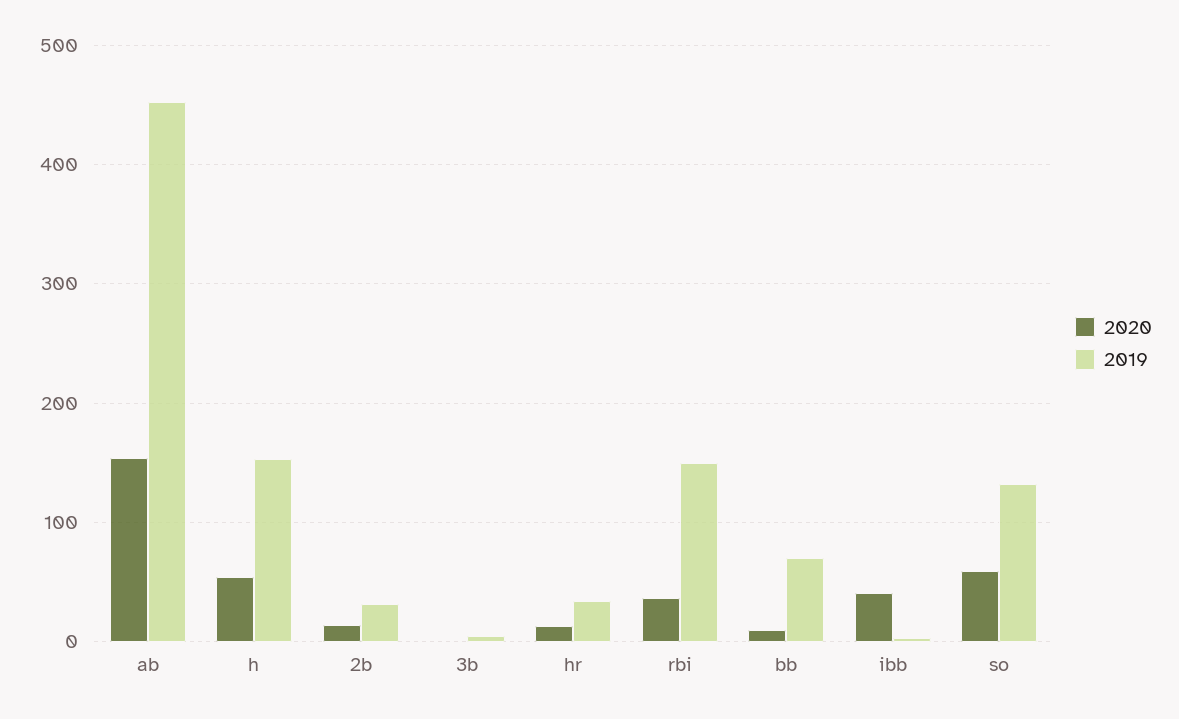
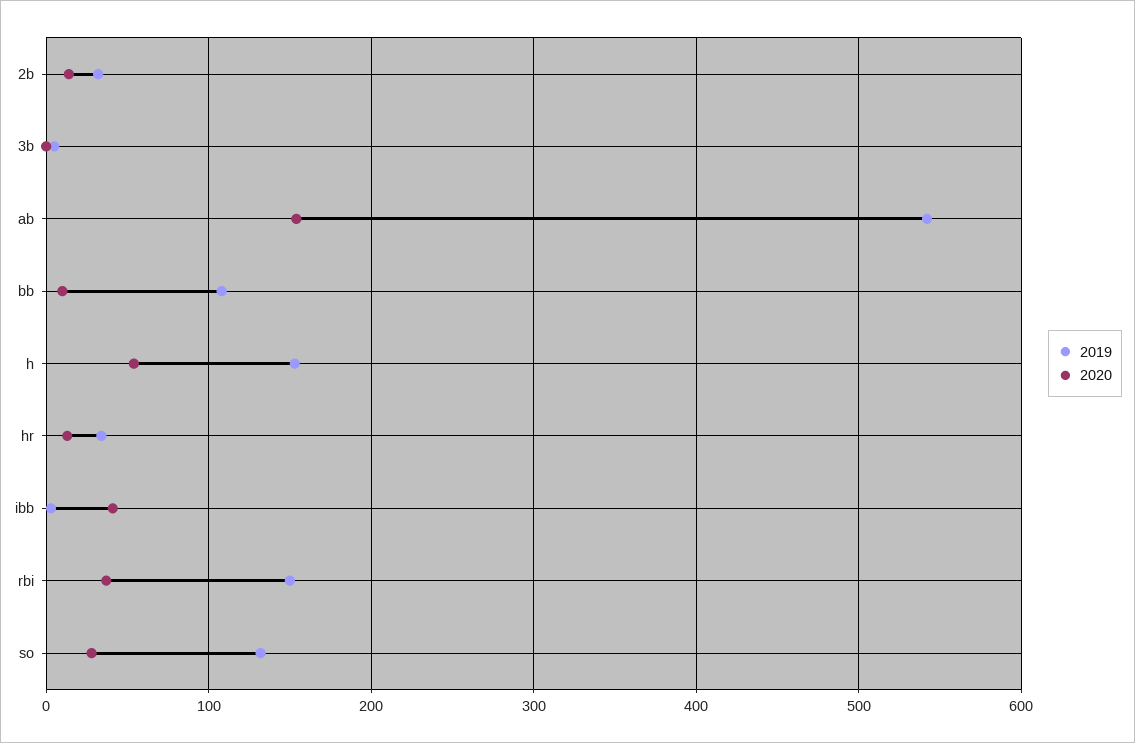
  {
    "2020": {
      "ab": 150,
      "h": 50,
      "2b": 10,
      "3b": 0,
      "hr": 10,
      "rbi": 40,
      "bb": 10,
      "ibb": 40,
-     "so": 60
+     "so": 30
    },
    "2019": {
-     "ab": 450,
+     "ab": 540,
      "h": 150,
      "2b": 30,
      "3b": 10,
      "hr": 30,
      "rbi": 150,
-     "bb": 70,
+     "bb": 110,
      "ibb": 0,
      "so": 130
    }
  }

